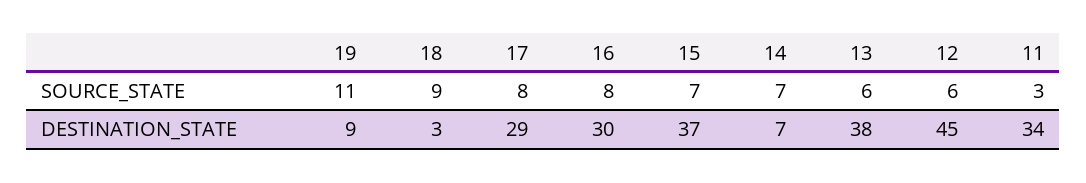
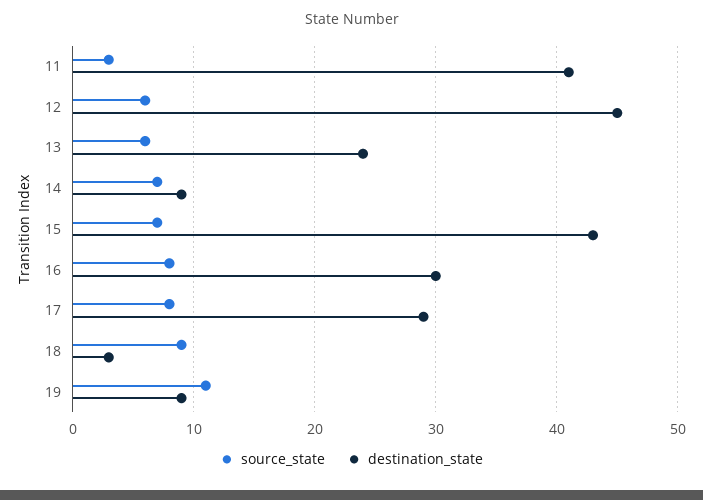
  {
    "SOURCE_STATE": {
      "19": 11,
      "18": 9,
      "17": 8,
      "16": 8,
      "15": 7,
      "14": 7,
      "13": 6,
      "12": 6,
      "11": 3
    },
    "DESTINATION_STATE": {
      "19": 9,
      "18": 3,
      "17": 29,
      "16": 30,
-     "15": 37,
+     "15": 43,
-     "14": 7,
+     "14": 9,
-     "13": 38,
+     "13": 24,
      "12": 45,
-     "11": 34
+     "11": 41
    }
  }

